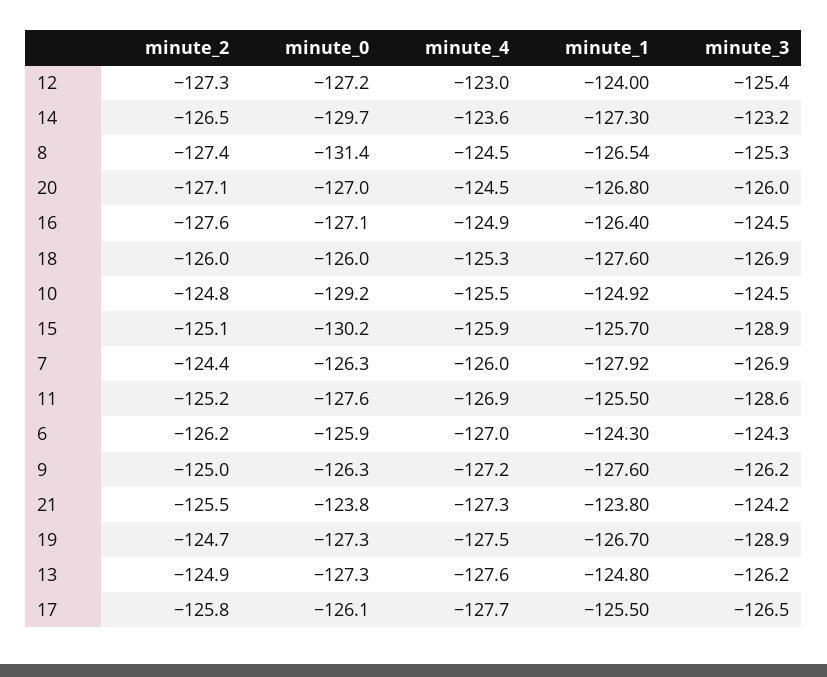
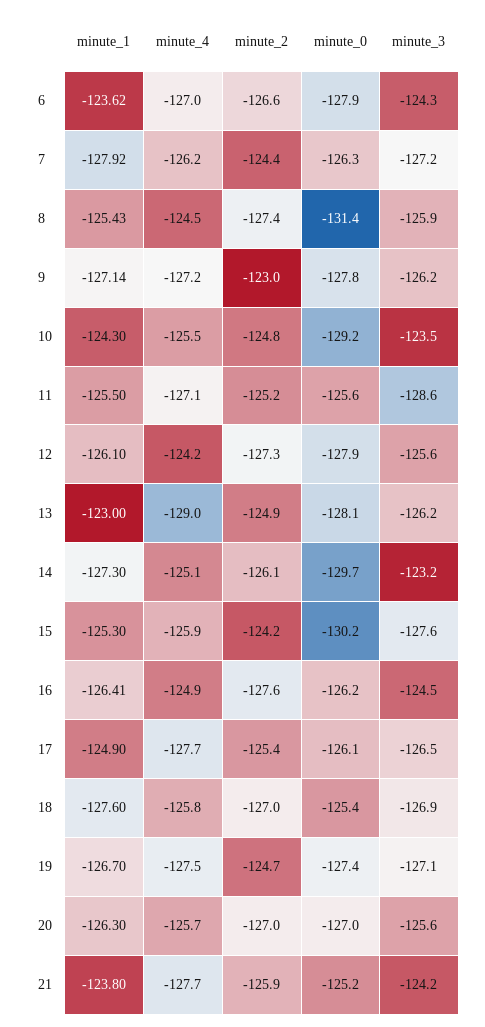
  {
    "minute_2": {
      "12": -127.3,
-     "14": -126.5,
+     "14": -126.1,
      "8": -127.4,
-     "20": -127.1,
+     "20": -127,
      "16": -127.6,
-     "18": -126,
+     "18": -127,
      "10": -124.8,
-     "15": -125.1,
+     "15": -124.2,
      "7": -124.4,
      "11": -125.2,
-     "6": -126.2,
+     "6": -126.6,
-     "9": -125,
+     "9": -123,
-     "21": -125.5,
+     "21": -125.9,
      "19": -124.7,
      "13": -124.9,
-     "17": -125.8
+     "17": -125.4
    },
    "minute_0": {
-     "12": -127.2,
+     "12": -127.9,
      "14": -129.7,
      "8": -131.4,
      "20": -127,
-     "16": -127.1,
+     "16": -126.2,
-     "18": -126,
+     "18": -125.4,
      "10": -129.2,
      "15": -130.2,
      "7": -126.3,
-     "11": -127.6,
+     "11": -125.6,
-     "6": -125.9,
+     "6": -127.9,
-     "9": -126.3,
+     "9": -127.8,
-     "21": -123.8,
+     "21": -125.2,
-     "19": -127.3,
+     "19": -127.4,
-     "13": -127.3,
+     "13": -128.1,
      "17": -126.1
    },
    "minute_4": {
-     "12": -123,
+     "12": -124.2,
-     "14": -123.6,
+     "14": -125.1,
      "8": -124.5,
-     "20": -124.5,
+     "20": -125.7,
      "16": -124.9,
-     "18": -125.3,
+     "18": -125.8,
      "10": -125.5,
      "15": -125.9,
-     "7": -126,
+     "7": -126.2,
-     "11": -126.9,
+     "11": -127.1,
      "6": -127,
      "9": -127.2,
-     "21": -127.3,
+     "21": -127.7,
      "19": -127.5,
-     "13": -127.6,
+     "13": -129,
      "17": -127.7
    },
    "minute_1": {
-     "12": -124,
+     "12": -126.1,
      "14": -127.3,
-     "8": -126.54,
+     "8": -125.43,
-     "20": -126.8,
+     "20": -126.3,
-     "16": -126.4,
+     "16": -126.41,
      "18": -127.6,
-     "10": -124.92,
+     "10": -124.3,
-     "15": -125.7,
+     "15": -125.3,
      "7": -127.92,
      "11": -125.5,
-     "6": -124.3,
+     "6": -123.62,
-     "9": -127.6,
+     "9": -127.14,
      "21": -123.8,
      "19": -126.7,
-     "13": -124.8,
+     "13": -123,
-     "17": -125.5
+     "17": -124.9
    },
    "minute_3": {
-     "12": -125.4,
+     "12": -125.6,
      "14": -123.2,
-     "8": -125.3,
+     "8": -125.9,
-     "20": -126,
+     "20": -125.6,
      "16": -124.5,
      "18": -126.9,
-     "10": -124.5,
+     "10": -123.5,
-     "15": -128.9,
+     "15": -127.6,
-     "7": -126.9,
+     "7": -127.2,
      "11": -128.6,
      "6": -124.3,
      "9": -126.2,
      "21": -124.2,
-     "19": -128.9,
+     "19": -127.1,
      "13": -126.2,
      "17": -126.5
    }
  }

